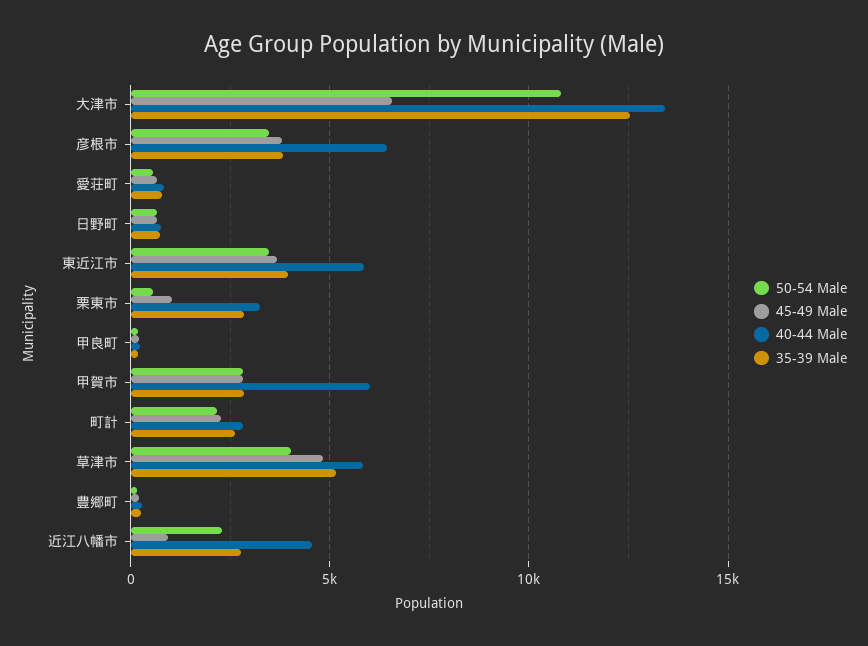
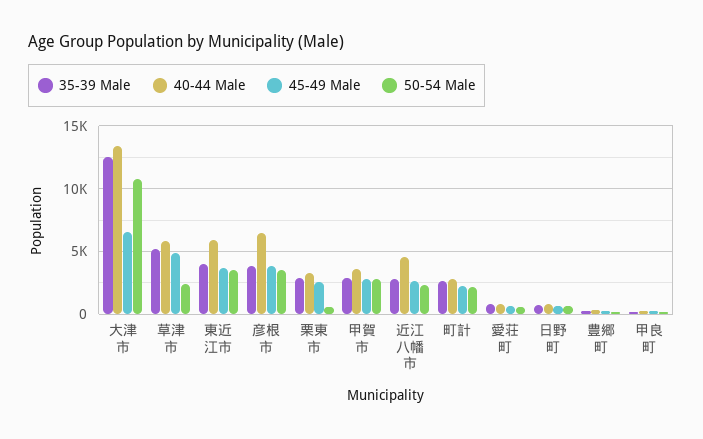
  {
    "50-54 Male": {
      "大津市": 11000,
      "彦根市": 3500,
      "愛荘町": 500,
      "日野町": 500,
      "東近江市": 3500,
      "栗東市": 500,
      "甲良町": 0,
      "甲賀市": 3000,
      "町計": 2000,
-     "草津市": 4000,
+     "草津市": 2500,
      "豊郷町": 0,
      "近江八幡市": 2500
    },
    "45-49 Male": {
      "大津市": 6500,
      "彦根市": 4000,
      "愛荘町": 500,
      "日野町": 500,
      "東近江市": 3500,
-     "栗東市": 1000,
+     "栗東市": 2500,
      "甲良町": 0,
      "甲賀市": 3000,
      "町計": 2500,
      "草津市": 5000,
      "豊郷町": 0,
-     "近江八幡市": 1000
+     "近江八幡市": 2500
    },
    "40-44 Male": {
      "大津市": 13500,
      "彦根市": 6500,
      "愛荘町": 1000,
      "日野町": 1000,
      "東近江市": 6000,
      "栗東市": 3500,
      "甲良町": 0,
-     "甲賀市": 6000,
+     "甲賀市": 3500,
      "町計": 3000,
      "草津市": 6000,
      "豊郷町": 500,
      "近江八幡市": 4500
    },
    "35-39 Male": {
      "大津市": 12500,
      "彦根市": 4000,
      "愛荘町": 1000,
      "日野町": 500,
      "東近江市": 4000,
      "栗東市": 3000,
      "甲良町": 0,
      "甲賀市": 3000,
      "町計": 2500,
      "草津市": 5000,
      "豊郷町": 500,
      "近江八幡市": 3000
    }
  }

